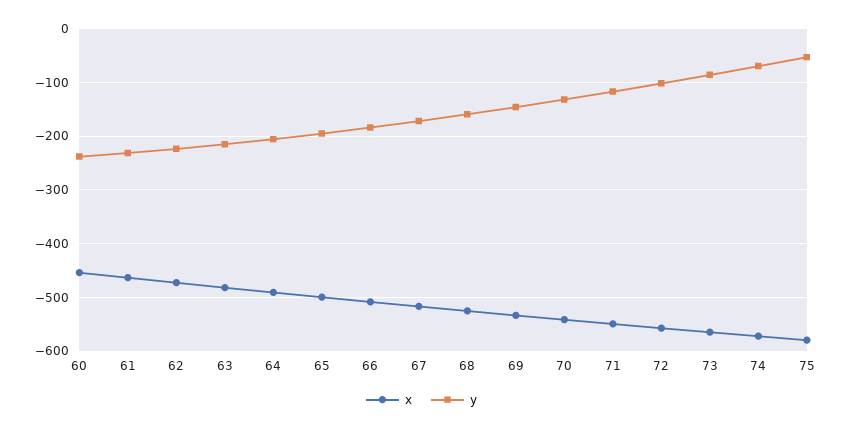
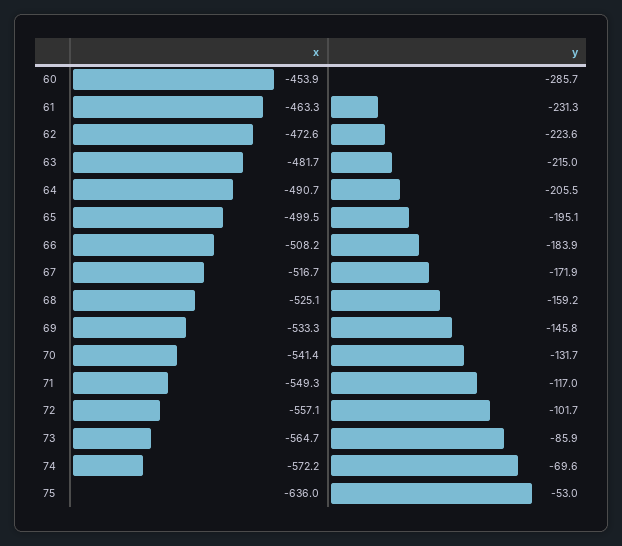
  {
    "x": {
      "60": -453.9,
      "61": -463.3,
      "62": -472.6,
      "63": -481.7,
      "64": -490.7,
      "65": -499.5,
      "66": -508.2,
      "67": -516.7,
      "68": -525.1,
      "69": -533.3,
      "70": -541.4,
      "71": -549.3,
      "72": -557.1,
      "73": -564.7,
      "74": -572.2,
-     "75": -580
+     "75": -636
    },
    "y": {
-     "60": -240,
+     "60": -285.7,
      "61": -231.3,
      "62": -223.6,
      "63": -215,
      "64": -205.5,
      "65": -195.1,
      "66": -183.9,
      "67": -171.9,
      "68": -159.2,
      "69": -145.8,
      "70": -131.7,
      "71": -117,
      "72": -101.7,
      "73": -85.9,
      "74": -69.6,
      "75": -53
    }
  }

